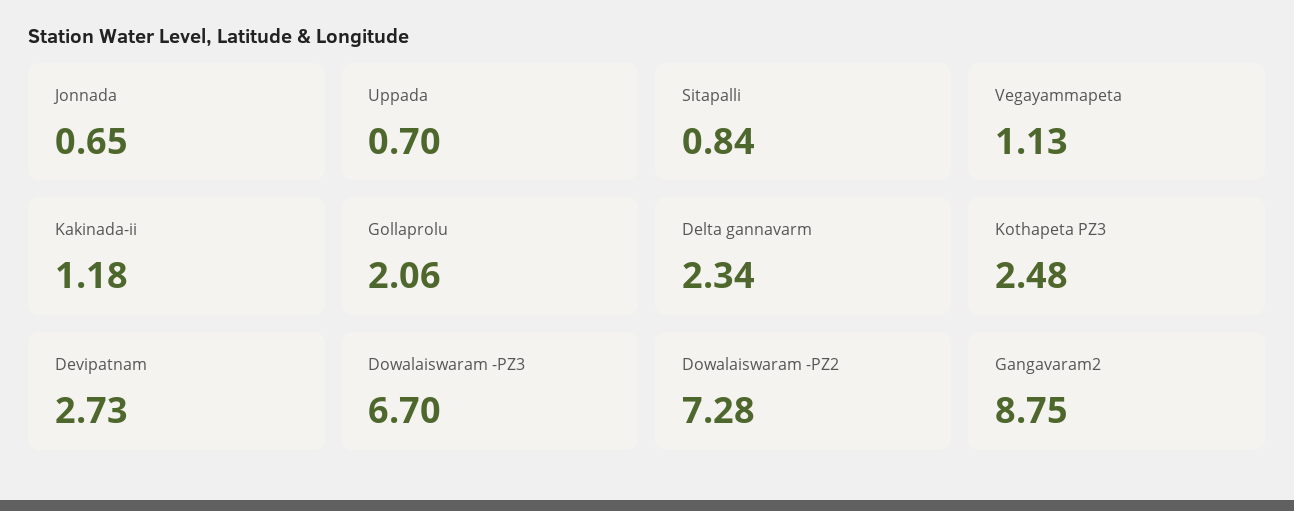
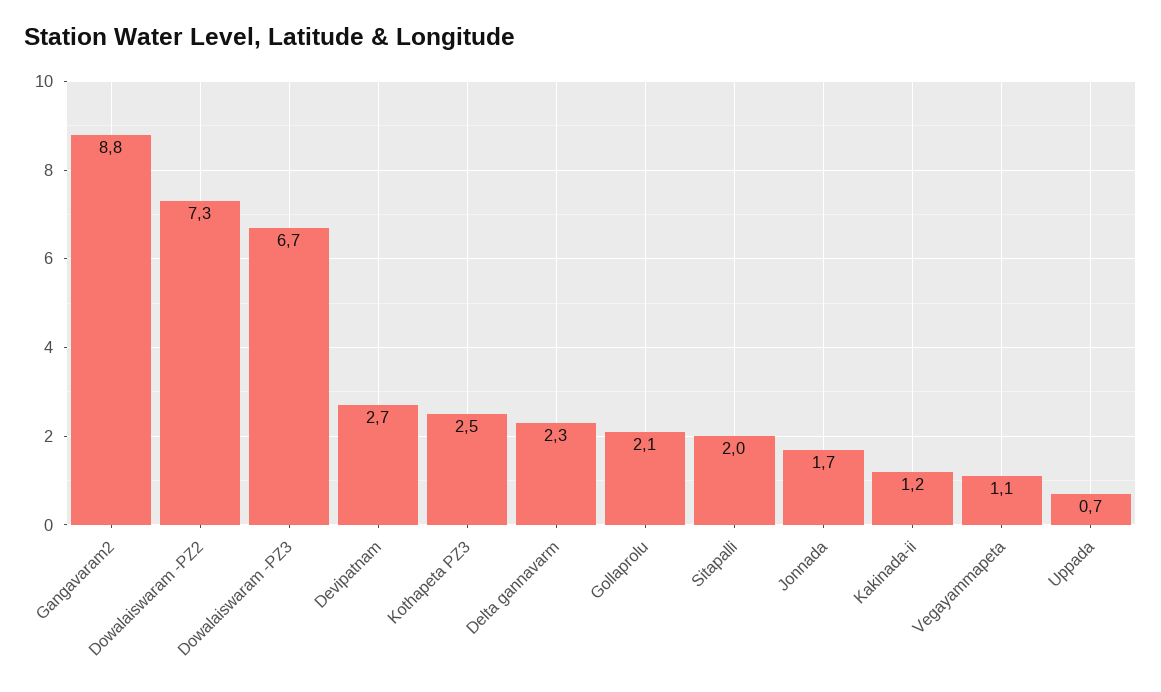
  {
-   "Jonnada": 0.65,
+   "Jonnada": 1.7,
    "Uppada": 0.7,
-   "Sitapalli": 0.84,
+   "Sitapalli": 2,
    "Vegayammapeta": 1.13,
    "Kakinada-ii": 1.18,
    "Gollaprolu": 2.06,
    "Delta gannavarm": 2.34,
    "Kothapeta PZ3": 2.48,
    "Devipatnam": 2.73,
    "Dowalaiswaram -PZ3": 6.7,
    "Dowalaiswaram -PZ2": 7.28,
    "Gangavaram2": 8.75
  }

